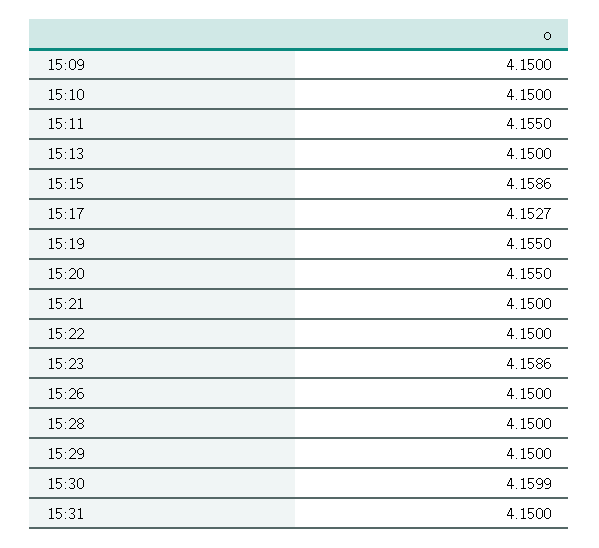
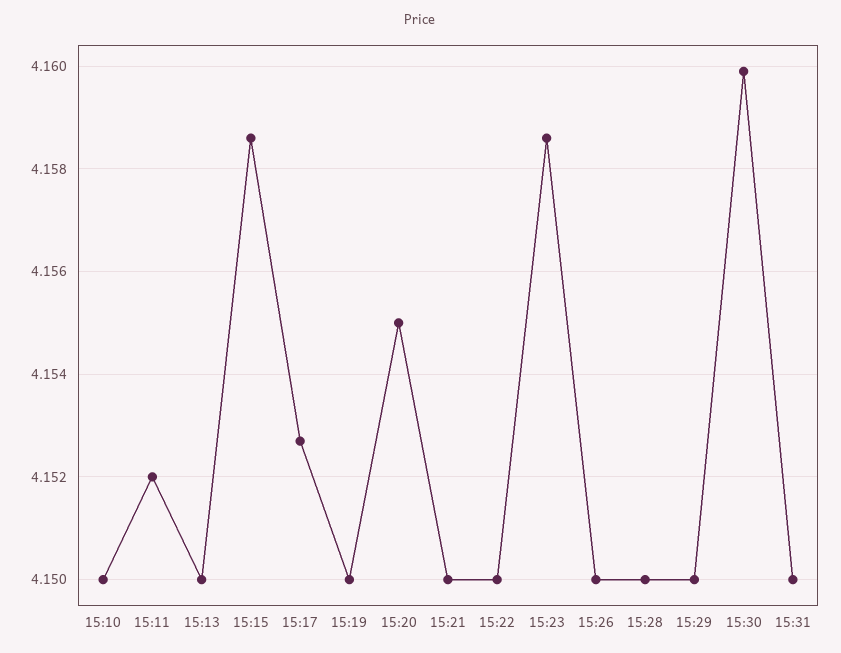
  {
-   "15:09": 4.15,
    "15:10": 4.15,
-   "15:11": 4.155,
+   "15:11": 4.152,
    "15:13": 4.15,
    "15:15": 4.1586,
    "15:17": 4.1527,
-   "15:19": 4.155,
+   "15:19": 4.15,
    "15:20": 4.155,
    "15:21": 4.15,
    "15:22": 4.15,
    "15:23": 4.1586,
    "15:26": 4.15,
    "15:28": 4.15,
    "15:29": 4.15,
    "15:30": 4.1599,
    "15:31": 4.15
  }

